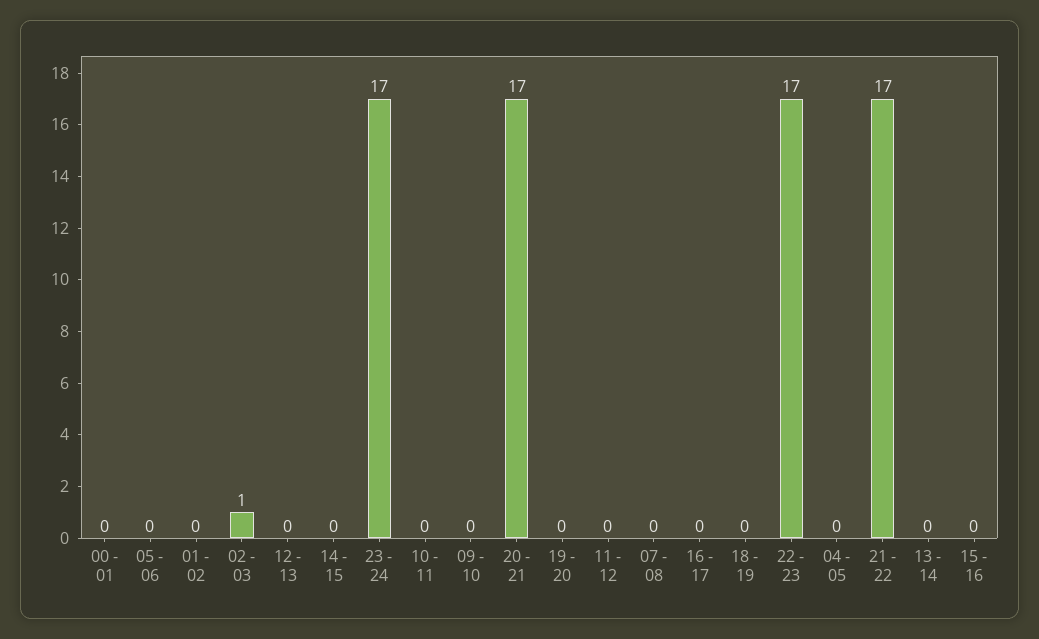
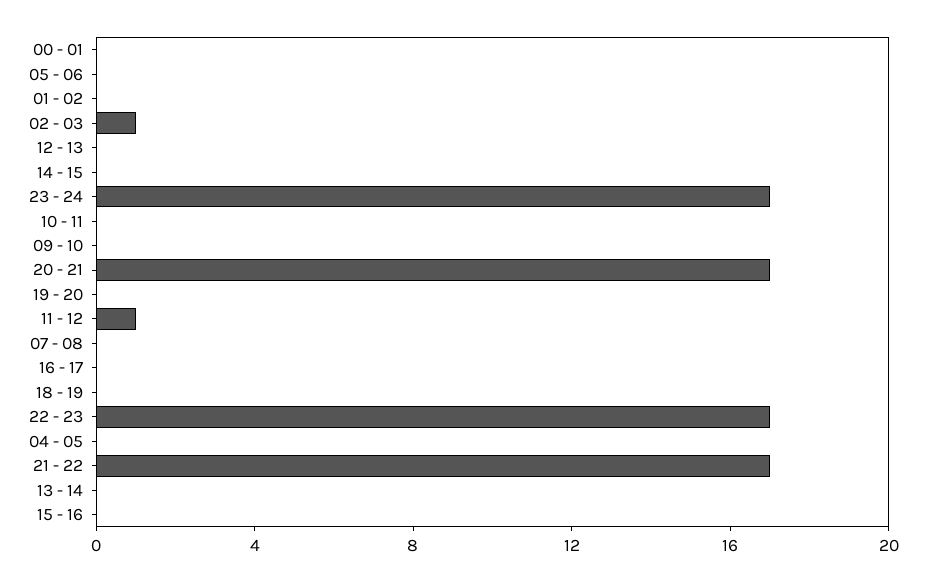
  {
    "00 - 01": 0,
    "05 - 06": 0,
    "01 - 02": 0,
    "02 - 03": 1,
    "12 - 13": 0,
    "14 - 15": 0,
    "23 - 24": 17,
    "10 - 11": 0,
    "09 - 10": 0,
    "20 - 21": 17,
    "19 - 20": 0,
-   "11 - 12": 0,
+   "11 - 12": 1,
    "07 - 08": 0,
    "16 - 17": 0,
    "18 - 19": 0,
    "22 - 23": 17,
    "04 - 05": 0,
    "21 - 22": 17,
    "13 - 14": 0,
    "15 - 16": 0
  }

